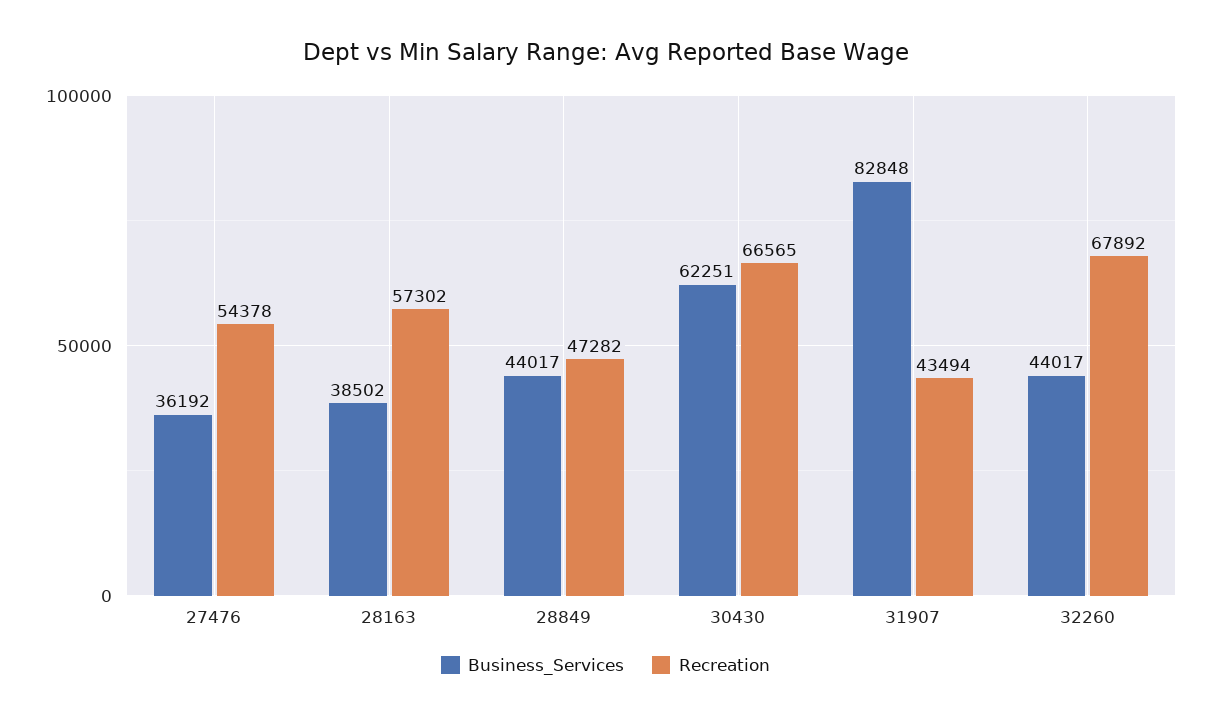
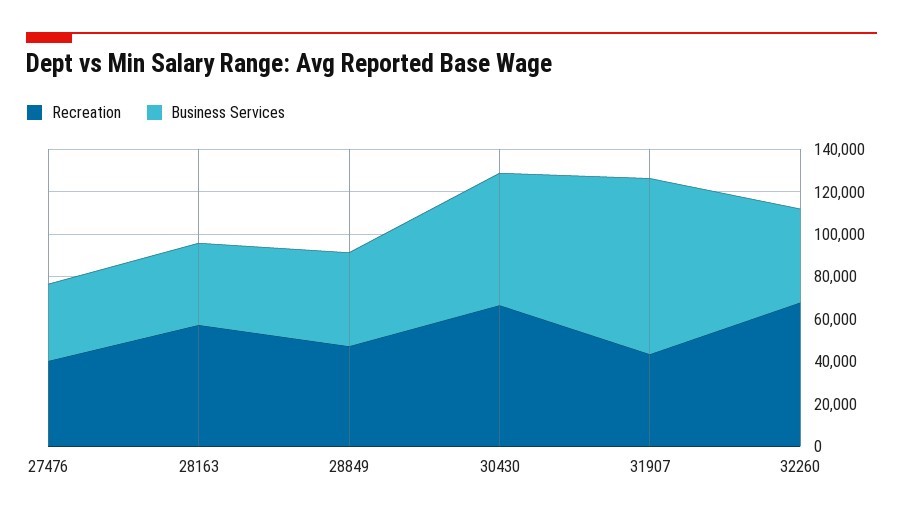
  {
    "Business_Services": {
      "27476": 36192,
      "28163": 38502,
      "28849": 44017,
      "30430": 62251,
      "31907": 82848,
      "32260": 44017
    },
    "Recreation": {
-     "27476": 54378,
+     "27476": 40000,
      "28163": 57302,
      "28849": 47282,
      "30430": 66565,
      "31907": 43494,
      "32260": 67892
    }
  }

